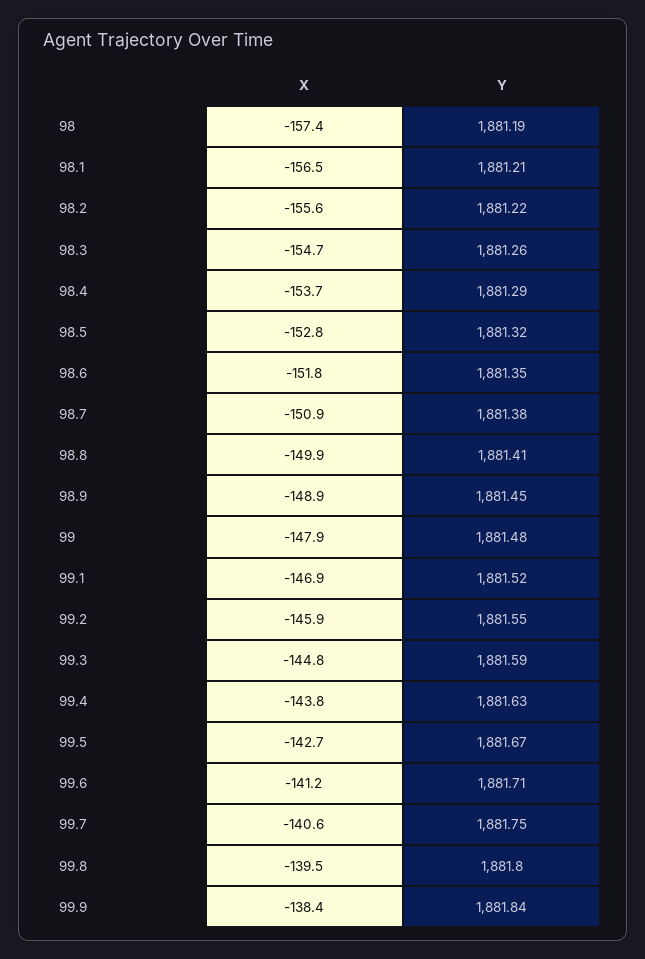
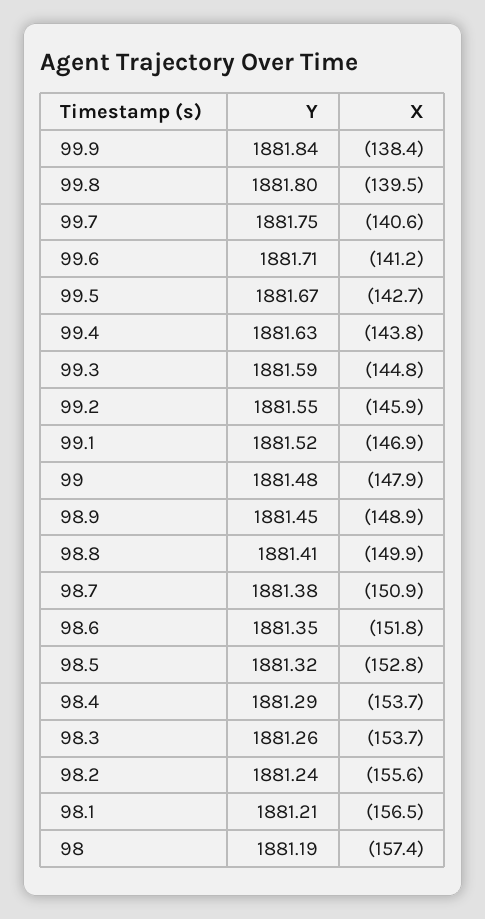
  {
    "X": {
      "98": -157.4,
      "98.1": -156.5,
      "98.2": -155.6,
-     "98.3": -154.7,
+     "98.3": -153.7,
      "98.4": -153.7,
      "98.5": -152.8,
      "98.6": -151.8,
      "98.7": -150.9,
      "98.8": -149.9,
      "98.9": -148.9,
      "99": -147.9,
      "99.1": -146.9,
      "99.2": -145.9,
      "99.3": -144.8,
      "99.4": -143.8,
      "99.5": -142.7,
      "99.6": -141.2,
      "99.7": -140.6,
      "99.8": -139.5,
      "99.9": -138.4
    },
    "Y": {
      "98": 1881.19,
      "98.1": 1881.21,
-     "98.2": 1881.22,
+     "98.2": 1881.24,
      "98.3": 1881.26,
      "98.4": 1881.29,
      "98.5": 1881.32,
      "98.6": 1881.35,
      "98.7": 1881.38,
      "98.8": 1881.41,
      "98.9": 1881.45,
      "99": 1881.48,
      "99.1": 1881.52,
      "99.2": 1881.55,
      "99.3": 1881.59,
      "99.4": 1881.63,
      "99.5": 1881.67,
      "99.6": 1881.71,
      "99.7": 1881.75,
      "99.8": 1881.8,
      "99.9": 1881.84
    }
  }

